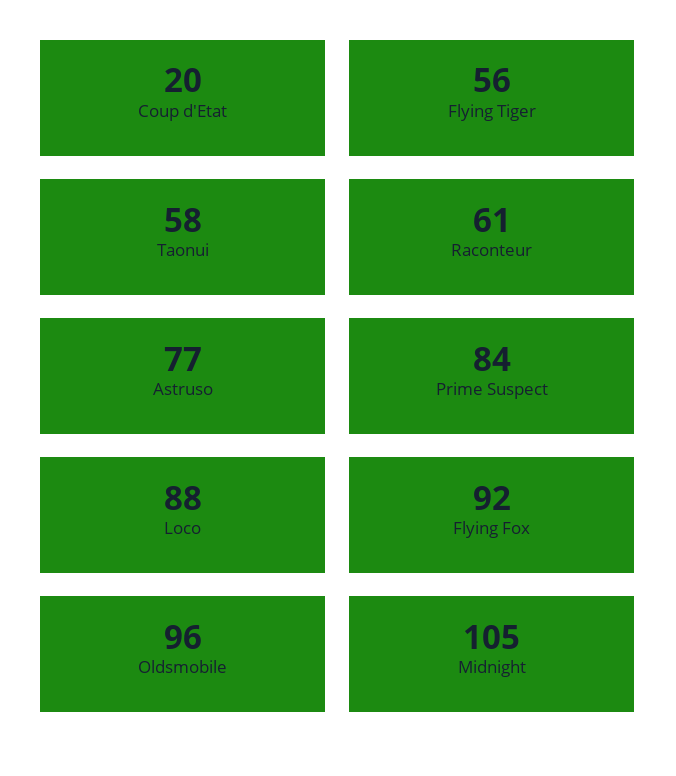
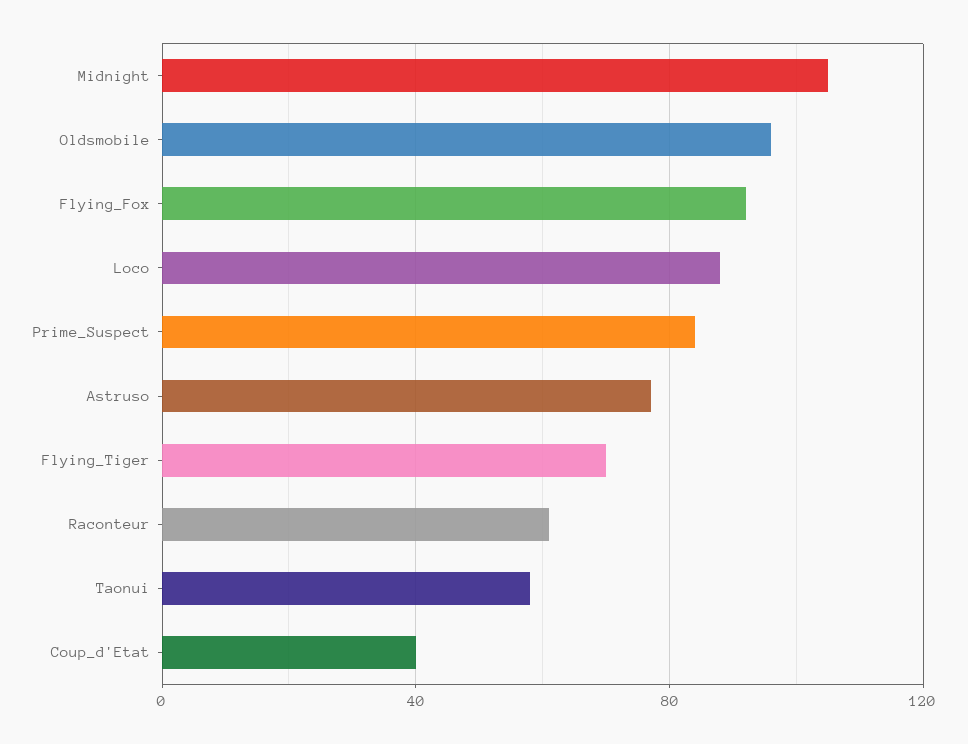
  {
-   "Coup d'Etat": 20,
+   "Coup d'Etat": 40,
-   "Flying Tiger": 56,
+   "Flying Tiger": 70,
    "Taonui": 58,
    "Raconteur": 61,
    "Astruso": 77,
    "Prime Suspect": 84,
    "Loco": 88,
    "Flying Fox": 92,
    "Oldsmobile": 96,
    "Midnight": 105
  }

